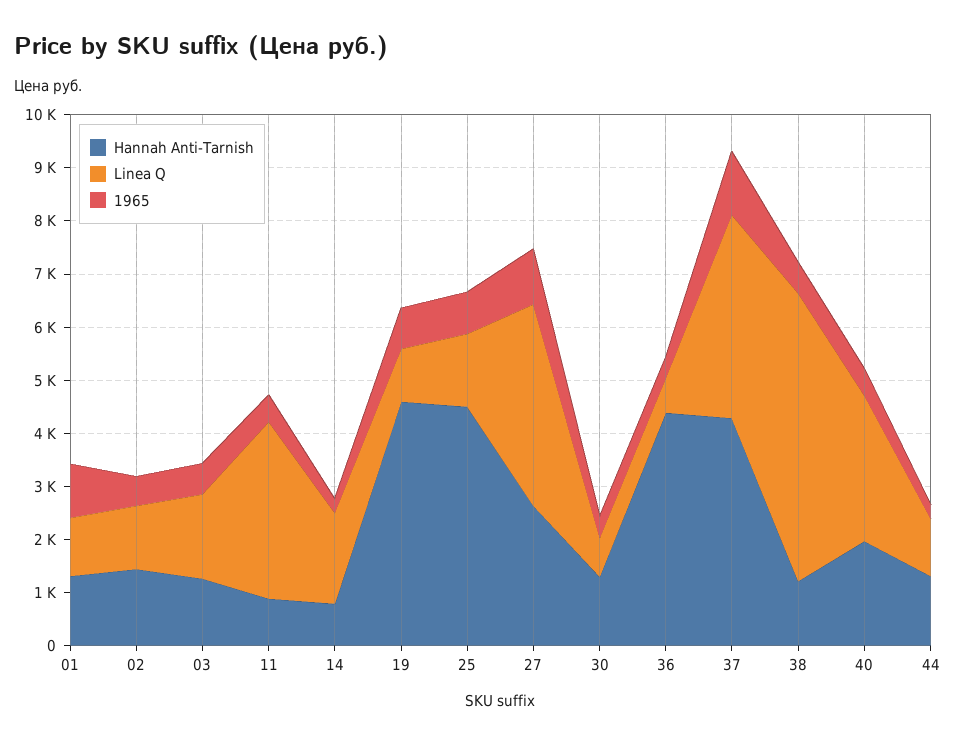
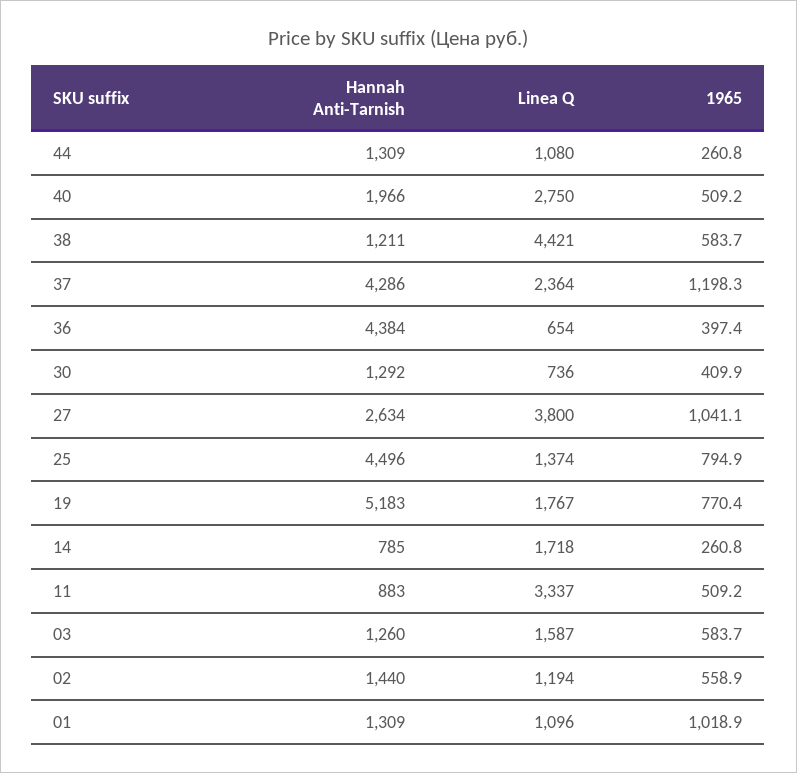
  {
    "Hannah Anti-Tarnish": {
      "01": 1309,
      "02": 1440,
      "03": 1260,
      "11": 883,
      "14": 785,
-     "19": 4600,
+     "19": 5183,
      "25": 4496,
      "27": 2634,
      "30": 1292,
      "36": 4384,
      "37": 4286,
      "38": 1211,
      "40": 1966,
      "44": 1309
    },
    "Linea Q": {
      "01": 1096,
      "02": 1194,
      "03": 1587,
      "11": 3337,
      "14": 1718,
-     "19": 1000,
+     "19": 1767,
      "25": 1374,
      "27": 3800,
      "30": 736,
      "36": 654,
-     "37": 3800,
+     "37": 2364,
-     "38": 5400,
+     "38": 4421,
      "40": 2750,
      "44": 1080
    },
    "1965": {
      "01": 1018.9,
      "02": 558.9,
      "03": 583.7,
      "11": 509.2,
      "14": 260.8,
      "19": 770.4,
      "25": 794.9,
      "27": 1041.1,
      "30": 409.9,
      "36": 397.4,
      "37": 1198.3,
      "38": 583.7,
      "40": 509.2,
      "44": 260.8
    }
  }

